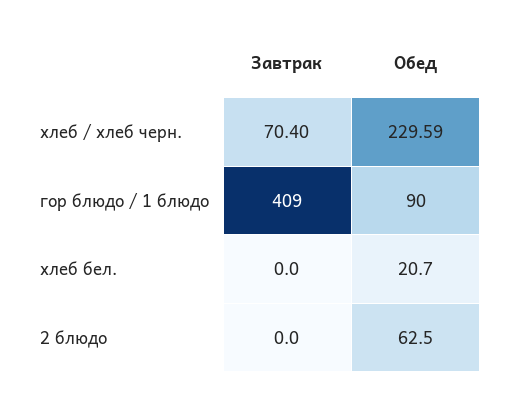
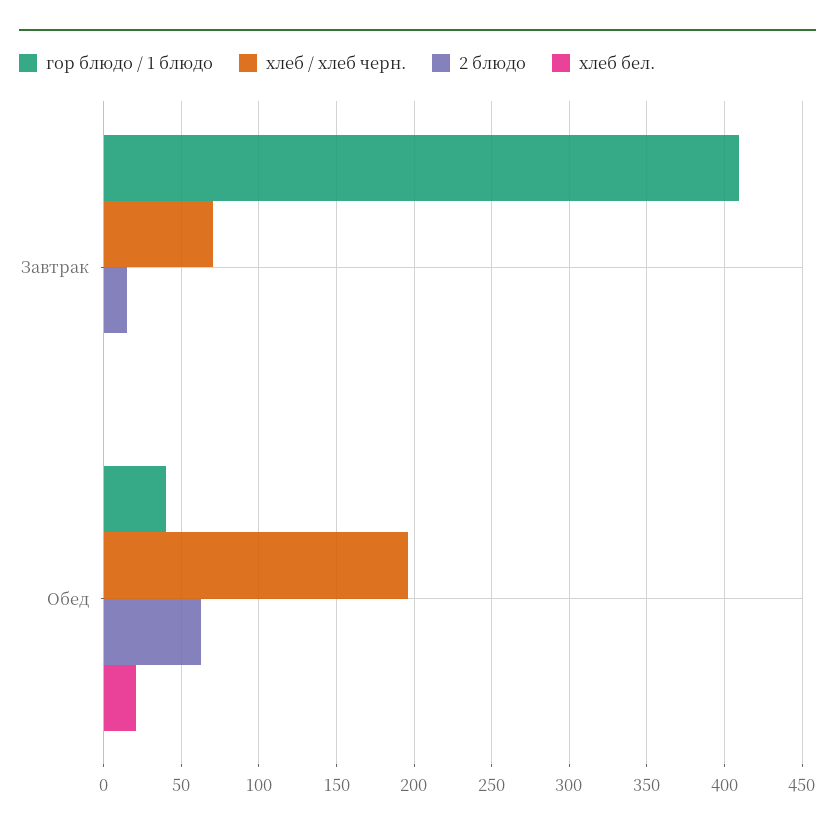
  {
    "хлеб / хлеб черн.": {
      "Завтрак": 70.4,
-     "Обед": 229.59
+     "Обед": 195
    },
    "гор блюдо / 1 блюдо": {
      "Завтрак": 409,
-     "Обед": 90
+     "Обед": 40
    },
    "хлеб бел.": {
      "Завтрак": 0,
      "Обед": 20.7
    },
    "2 блюдо": {
-     "Завтрак": 0,
+     "Завтрак": 15,
      "Обед": 62.5
    }
  }

